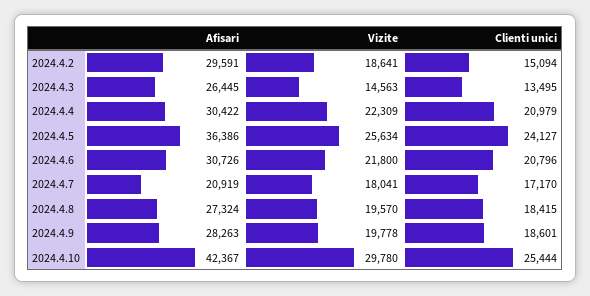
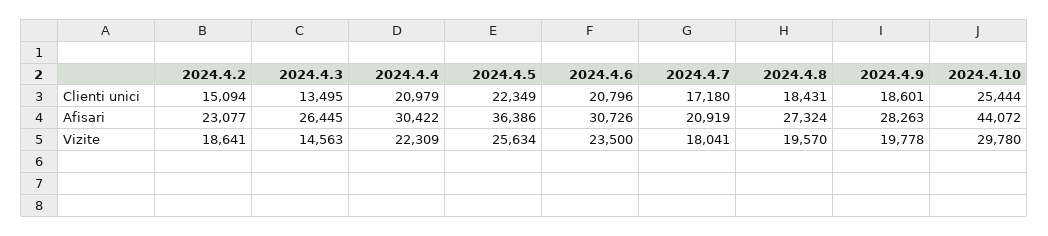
  {
    "Afisari": {
-     "2024.4.2": 29591,
+     "2024.4.2": 23077,
      "2024.4.3": 26445,
      "2024.4.4": 30422,
      "2024.4.5": 36386,
      "2024.4.6": 30726,
      "2024.4.7": 20919,
      "2024.4.8": 27324,
      "2024.4.9": 28263,
-     "2024.4.10": 42367
+     "2024.4.10": 44072
    },
    "Vizite": {
      "2024.4.2": 18641,
      "2024.4.3": 14563,
      "2024.4.4": 22309,
      "2024.4.5": 25634,
-     "2024.4.6": 21800,
+     "2024.4.6": 23500,
      "2024.4.7": 18041,
      "2024.4.8": 19570,
      "2024.4.9": 19778,
      "2024.4.10": 29780
    },
    "Clienti unici": {
      "2024.4.2": 15094,
      "2024.4.3": 13495,
      "2024.4.4": 20979,
-     "2024.4.5": 24127,
+     "2024.4.5": 22349,
      "2024.4.6": 20796,
-     "2024.4.7": 17170,
+     "2024.4.7": 17180,
-     "2024.4.8": 18415,
+     "2024.4.8": 18431,
      "2024.4.9": 18601,
      "2024.4.10": 25444
    }
  }

